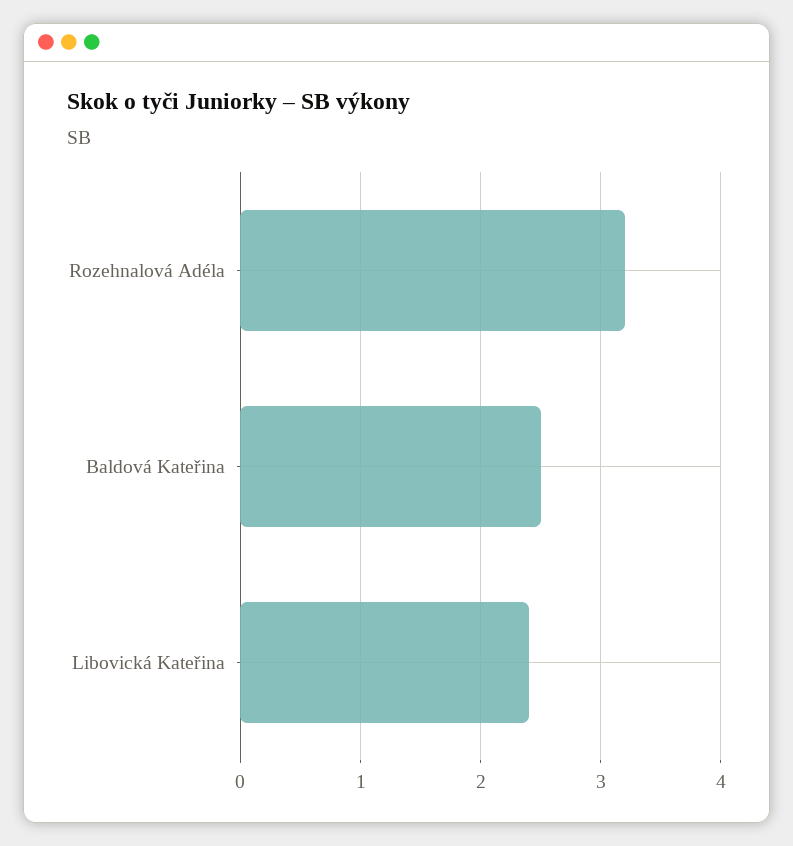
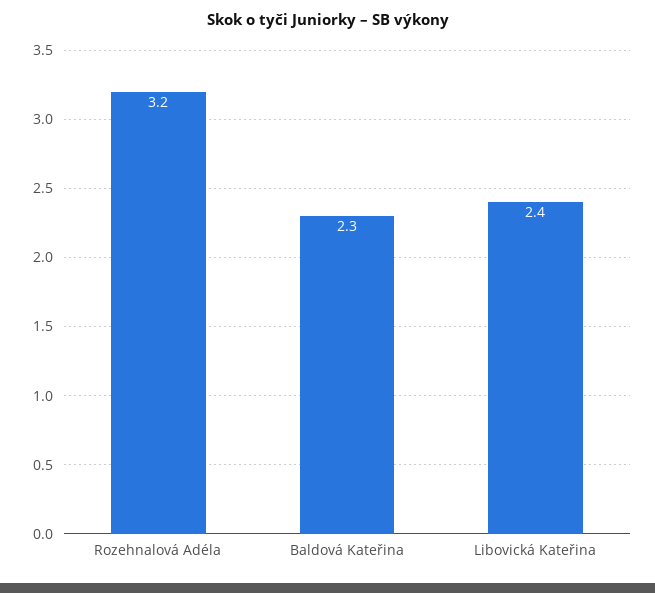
  {
    "Rozehnalová Adéla": 3.2,
-   "Baldová Kateřina": 2.5,
+   "Baldová Kateřina": 2.3,
    "Libovická Kateřina": 2.4
  }

